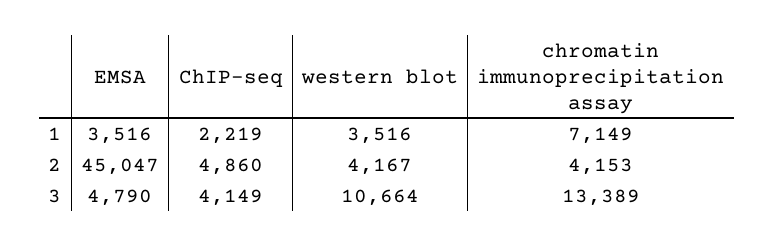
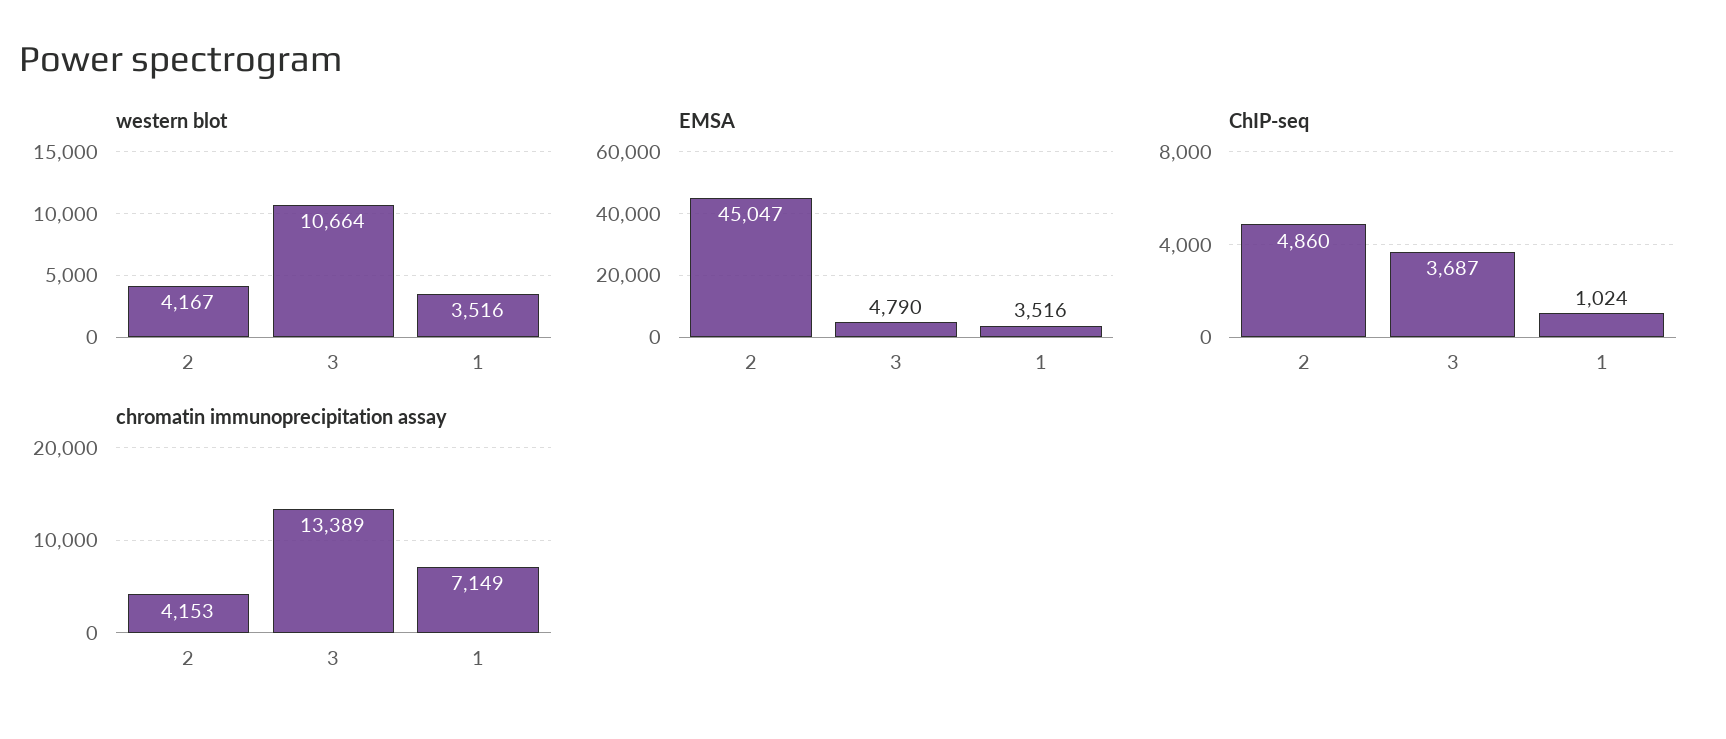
  {
    "EMSA": {
      "1": 3516,
      "2": 45047,
      "3": 4790
    },
    "ChIP-seq": {
-     "1": 2219,
+     "1": 1024,
      "2": 4860,
-     "3": 4149
+     "3": 3687
    },
    "western blot": {
      "1": 3516,
      "2": 4167,
      "3": 10664
    },
    "chromatin immunoprecipitation assay": {
      "1": 7149,
      "2": 4153,
      "3": 13389
    }
  }

